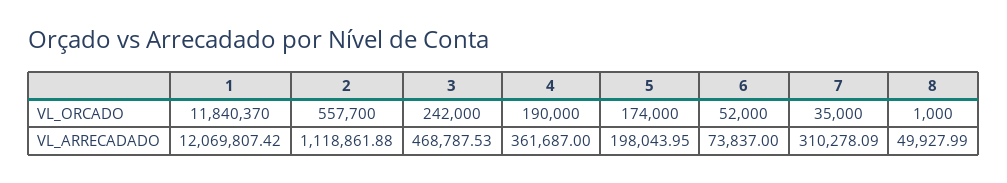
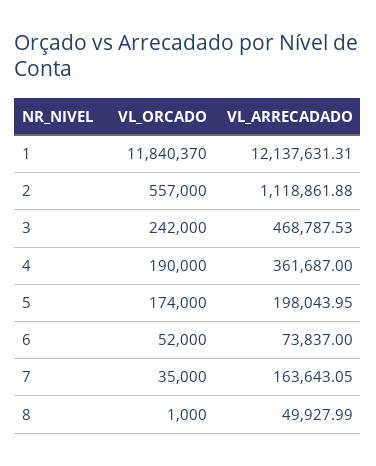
  {
    "1": {
      "VL_ORCADO": 11840370,
-     "VL_ARRECADADO": 12069807.42
+     "VL_ARRECADADO": 12137631.31
    },
    "2": {
-     "VL_ORCADO": 557700,
+     "VL_ORCADO": 557000,
      "VL_ARRECADADO": 1118861.88
    },
    "3": {
      "VL_ORCADO": 242000,
      "VL_ARRECADADO": 468787.53
    },
    "4": {
      "VL_ORCADO": 190000,
      "VL_ARRECADADO": 361687
    },
    "5": {
      "VL_ORCADO": 174000,
      "VL_ARRECADADO": 198043.95
    },
    "6": {
      "VL_ORCADO": 52000,
      "VL_ARRECADADO": 73837
    },
    "7": {
      "VL_ORCADO": 35000,
-     "VL_ARRECADADO": 310278.09
+     "VL_ARRECADADO": 163643.05
    },
    "8": {
      "VL_ORCADO": 1000,
      "VL_ARRECADADO": 49927.99
    }
  }

